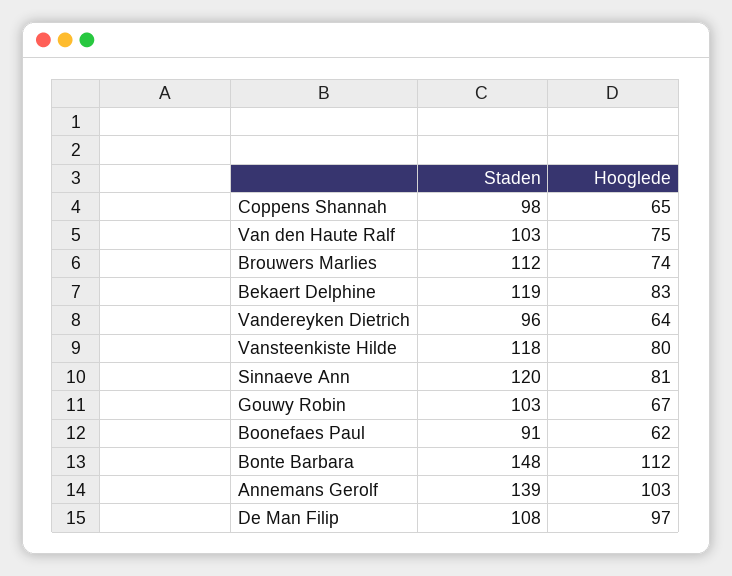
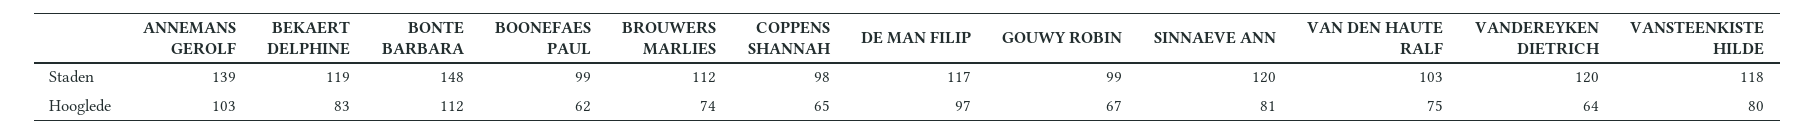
  {
    "Staden": {
      "Coppens Shannah": 98,
      "Van den Haute Ralf": 103,
      "Brouwers Marlies": 112,
      "Bekaert Delphine": 119,
-     "Vandereyken Dietrich": 96,
+     "Vandereyken Dietrich": 120,
      "Vansteenkiste Hilde": 118,
      "Sinnaeve Ann": 120,
-     "Gouwy Robin": 103,
+     "Gouwy Robin": 99,
-     "Boonefaes Paul": 91,
+     "Boonefaes Paul": 99,
      "Bonte Barbara": 148,
      "Annemans Gerolf": 139,
-     "De Man Filip": 108
+     "De Man Filip": 117
    },
    "Hooglede": {
      "Coppens Shannah": 65,
      "Van den Haute Ralf": 75,
      "Brouwers Marlies": 74,
      "Bekaert Delphine": 83,
      "Vandereyken Dietrich": 64,
      "Vansteenkiste Hilde": 80,
      "Sinnaeve Ann": 81,
      "Gouwy Robin": 67,
      "Boonefaes Paul": 62,
      "Bonte Barbara": 112,
      "Annemans Gerolf": 103,
      "De Man Filip": 97
    }
  }

